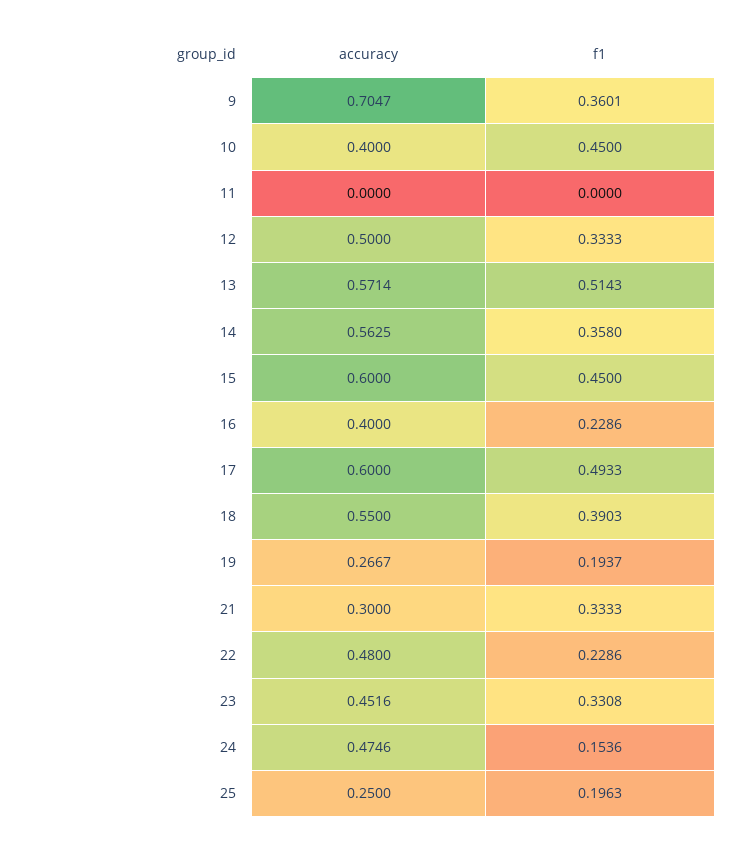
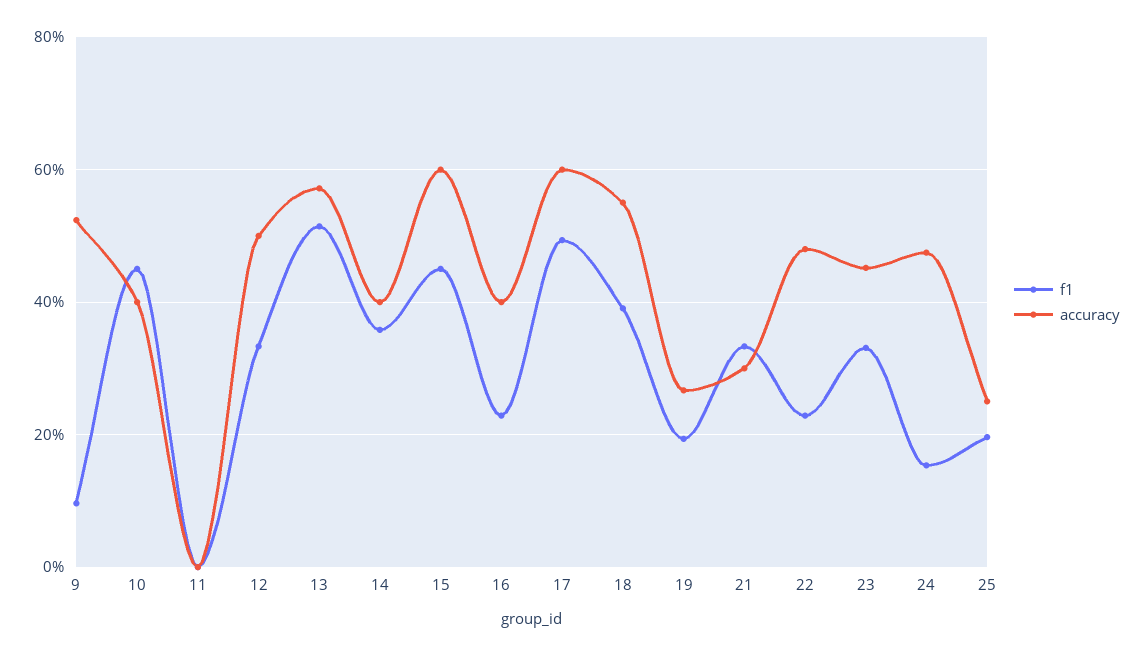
  {
    "accuracy": {
-     "9": 0.7047,
+     "9": 0.52,
      "10": 0.4,
      "11": 0,
      "12": 0.5,
      "13": 0.5714,
-     "14": 0.5625,
+     "14": 0.4,
      "15": 0.6,
      "16": 0.4,
      "17": 0.6,
      "18": 0.55,
      "19": 0.2667,
      "21": 0.3,
      "22": 0.48,
      "23": 0.4516,
      "24": 0.4746,
      "25": 0.25
    },
    "f1": {
-     "9": 0.3601,
+     "9": 0.1,
      "10": 0.45,
      "11": 0,
      "12": 0.3333,
      "13": 0.5143,
      "14": 0.358,
      "15": 0.45,
      "16": 0.2286,
      "17": 0.4933,
      "18": 0.3903,
      "19": 0.1937,
      "21": 0.3333,
      "22": 0.2286,
      "23": 0.3308,
      "24": 0.1536,
      "25": 0.1963
    }
  }

